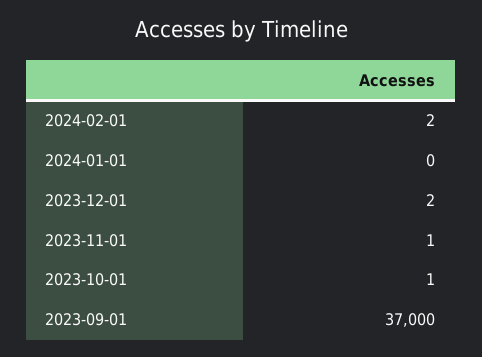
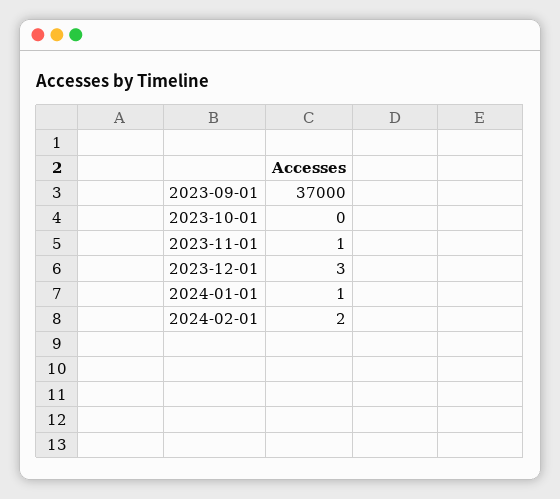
  {
    "2024-02-01": 2,
-   "2024-01-01": 0,
+   "2024-01-01": 1,
-   "2023-12-01": 2,
+   "2023-12-01": 3,
    "2023-11-01": 1,
-   "2023-10-01": 1,
+   "2023-10-01": 0,
    "2023-09-01": 37000
  }

